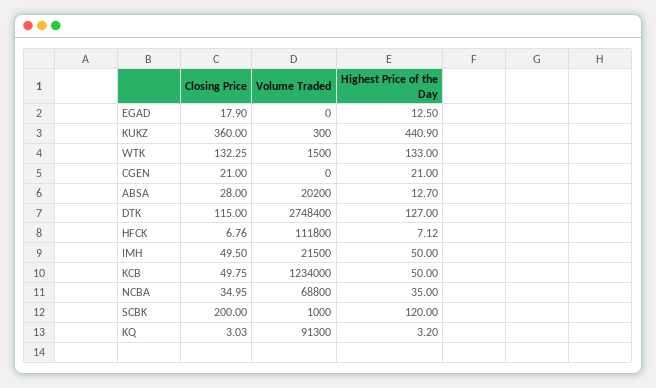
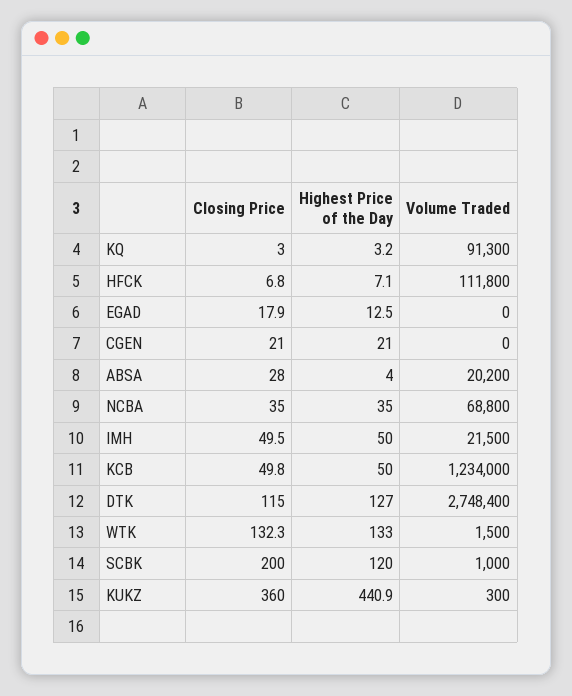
  {
    "Closing Price": {
      "EGAD": 17.9,
      "KUKZ": 360,
      "WTK": 132.25,
      "CGEN": 21,
      "ABSA": 28,
      "DTK": 115,
      "HFCK": 6.76,
      "IMH": 49.5,
      "KCB": 49.75,
      "NCBA": 34.95,
      "SCBK": 200,
      "KQ": 3.03
    },
    "Volume Traded": {
      "EGAD": 0,
      "KUKZ": 300,
      "WTK": 1500,
      "CGEN": 0,
      "ABSA": 20200,
      "DTK": 2748400,
      "HFCK": 111800,
      "IMH": 21500,
      "KCB": 1234000,
      "NCBA": 68800,
      "SCBK": 1000,
      "KQ": 91300
    },
    "Highest Price of the Day": {
      "EGAD": 12.5,
      "KUKZ": 440.9,
      "WTK": 133,
      "CGEN": 21,
-     "ABSA": 12.7,
+     "ABSA": 4,
      "DTK": 127,
      "HFCK": 7.12,
      "IMH": 50,
      "KCB": 50,
      "NCBA": 35,
      "SCBK": 120,
      "KQ": 3.2
    }
  }

